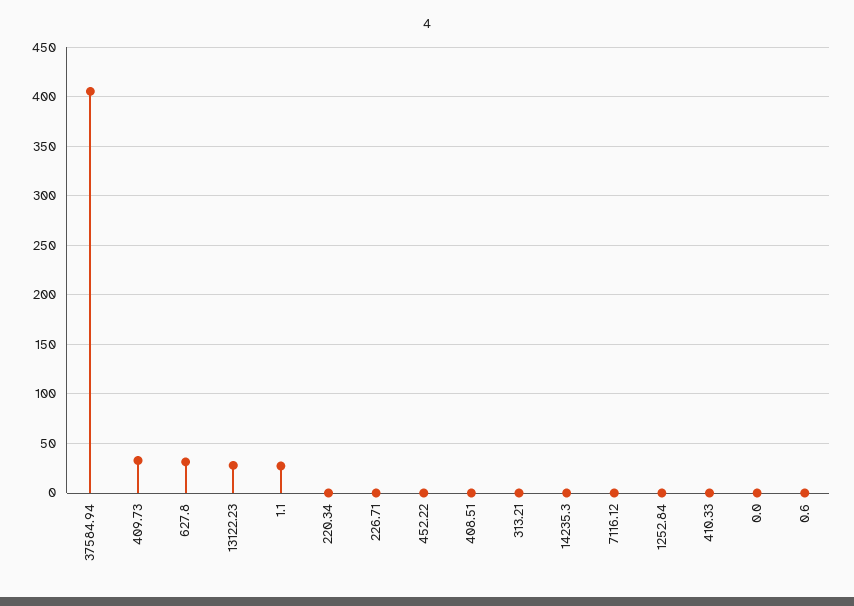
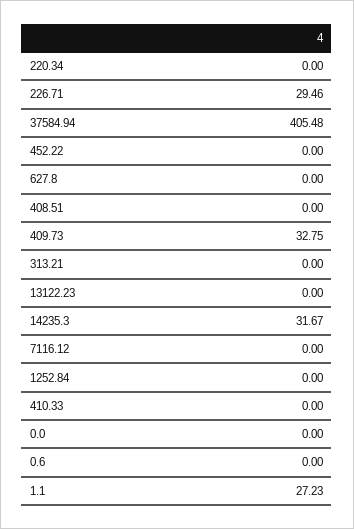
  {
    "37584.94": 405.48,
    "409.73": 32.75,
-   "627.8": 30,
+   "627.8": 0,
-   "13122.23": 30,
+   "13122.23": 0,
    "1.1": 27.23,
    "220.34": 0,
-   "226.71": 0,
+   "226.71": 29.46,
    "452.22": 0,
    "408.51": 0,
    "313.21": 0,
-   "14235.3": 0,
+   "14235.3": 31.67,
    "7116.12": 0,
    "1252.84": 0,
    "410.33": 0,
    "0.0": 0,
    "0.6": 0
  }

